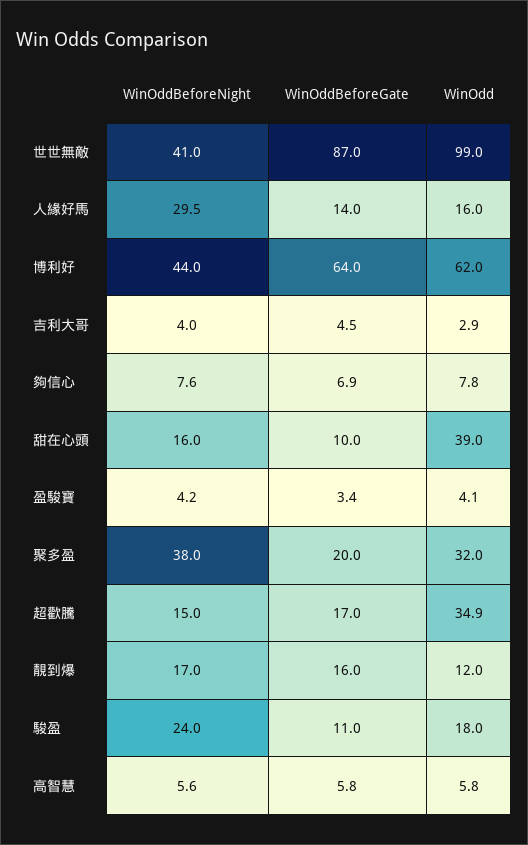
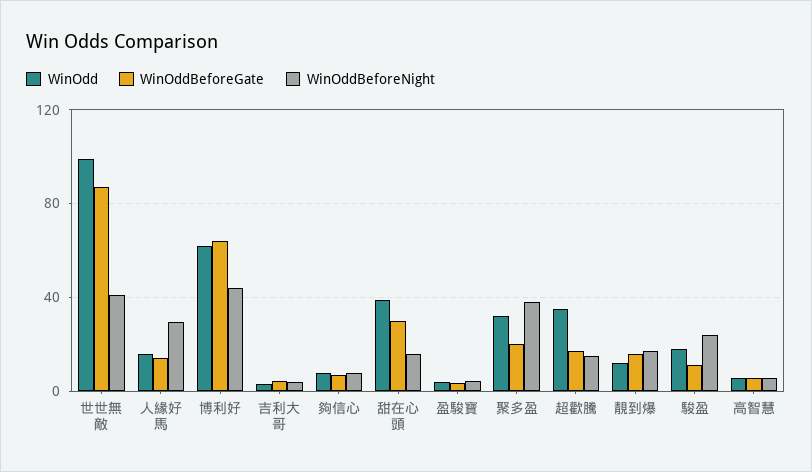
  {
    "WinOddBeforeNight": {
      "世世無敵": 41,
      "人緣好馬": 29.5,
      "博利好": 44,
      "吉利大哥": 4,
      "夠信心": 7.6,
      "甜在心頭": 16,
      "盈駿寶": 4.2,
      "聚多盈": 38,
      "超歡騰": 15,
      "靚到爆": 17,
      "駿盈": 24,
      "高智慧": 5.6
    },
    "WinOddBeforeGate": {
      "世世無敵": 87,
      "人緣好馬": 14,
      "博利好": 64,
      "吉利大哥": 4.5,
      "夠信心": 6.9,
-     "甜在心頭": 10,
+     "甜在心頭": 30,
      "盈駿寶": 3.4,
      "聚多盈": 20,
      "超歡騰": 17,
      "靚到爆": 16,
      "駿盈": 11,
      "高智慧": 5.8
    },
    "WinOdd": {
      "世世無敵": 99,
      "人緣好馬": 16,
      "博利好": 62,
      "吉利大哥": 2.9,
      "夠信心": 7.8,
      "甜在心頭": 39,
      "盈駿寶": 4.1,
      "聚多盈": 32,
      "超歡騰": 34.9,
      "靚到爆": 12,
      "駿盈": 18,
      "高智慧": 5.8
    }
  }

